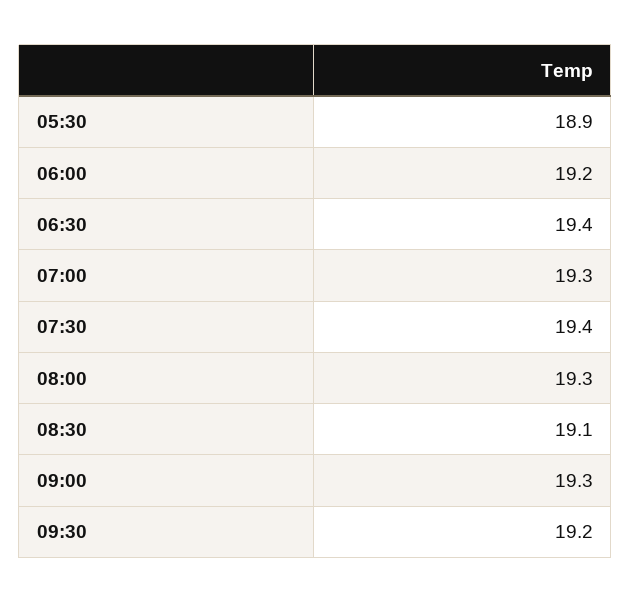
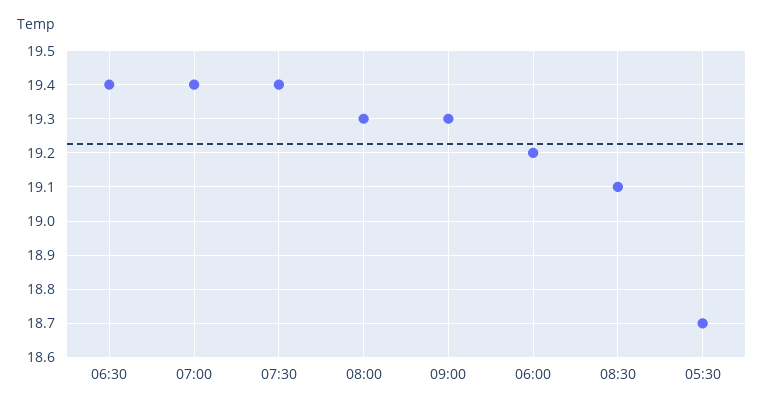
  {
-   "05:30": 18.9,
+   "05:30": 18.7,
    "06:00": 19.2,
    "06:30": 19.4,
-   "07:00": 19.3,
+   "07:00": 19.4,
    "07:30": 19.4,
    "08:00": 19.3,
    "08:30": 19.1,
-   "09:00": 19.3,
+   "09:00": 19.3
-   "09:30": 19.2
  }

